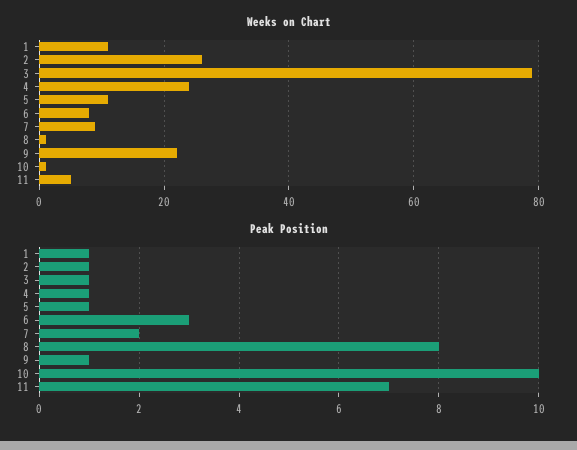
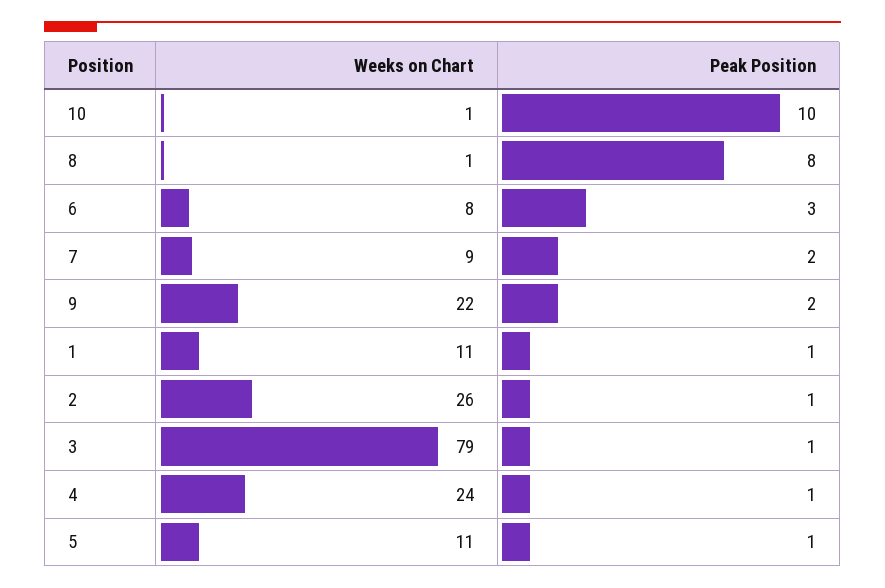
  {
    "Weeks on Chart": {
      "1": 11,
      "2": 26,
      "3": 79,
      "4": 24,
      "5": 11,
      "6": 8,
      "7": 9,
      "8": 1,
      "9": 22,
-     "10": 1,
+     "10": 1
-     "11": 5
    },
    "Peak Position": {
      "1": 1,
      "2": 1,
      "3": 1,
      "4": 1,
      "5": 1,
      "6": 3,
      "7": 2,
      "8": 8,
-     "9": 1,
+     "9": 2,
-     "10": 10,
+     "10": 10
-     "11": 7
    }
  }

